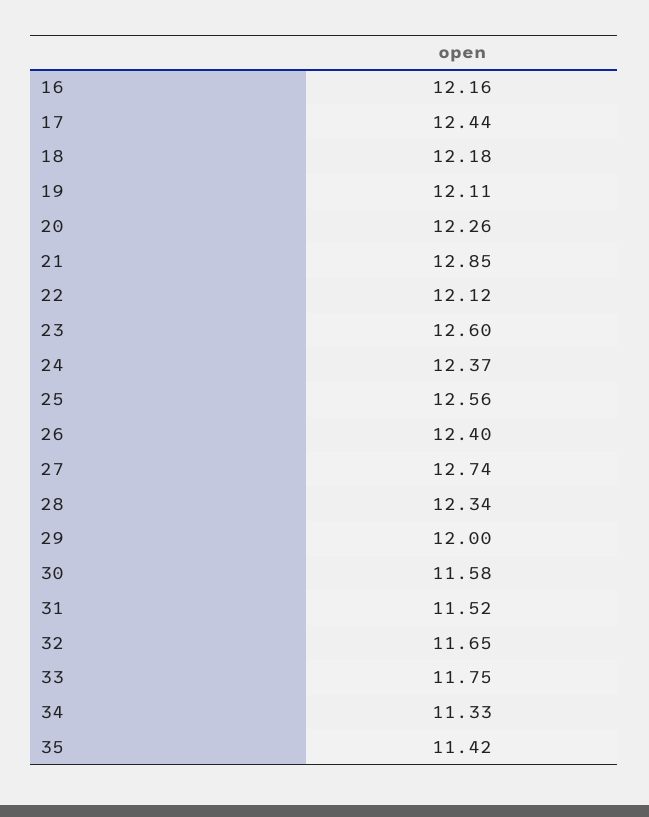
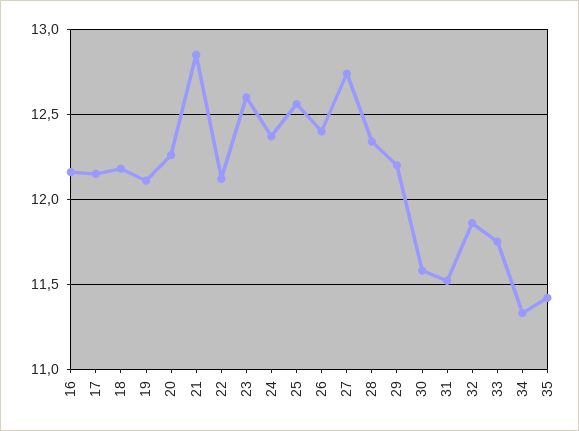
  {
    "16": 12.16,
-   "17": 12.44,
+   "17": 12.15,
    "18": 12.18,
    "19": 12.11,
    "20": 12.26,
    "21": 12.85,
    "22": 12.12,
    "23": 12.6,
    "24": 12.37,
    "25": 12.56,
    "26": 12.4,
    "27": 12.74,
    "28": 12.34,
-   "29": 12,
+   "29": 12.2,
    "30": 11.58,
    "31": 11.52,
-   "32": 11.65,
+   "32": 11.85,
    "33": 11.75,
    "34": 11.33,
    "35": 11.42
  }

